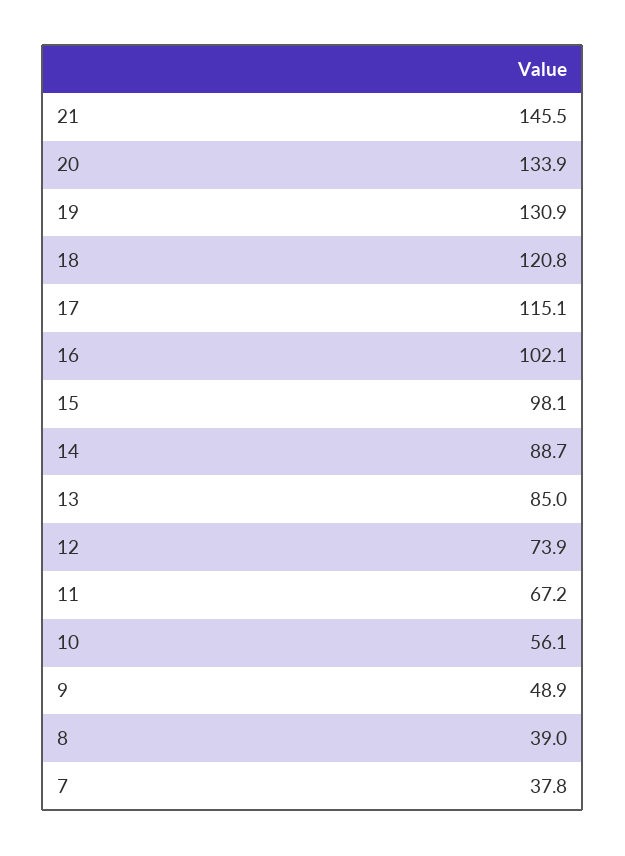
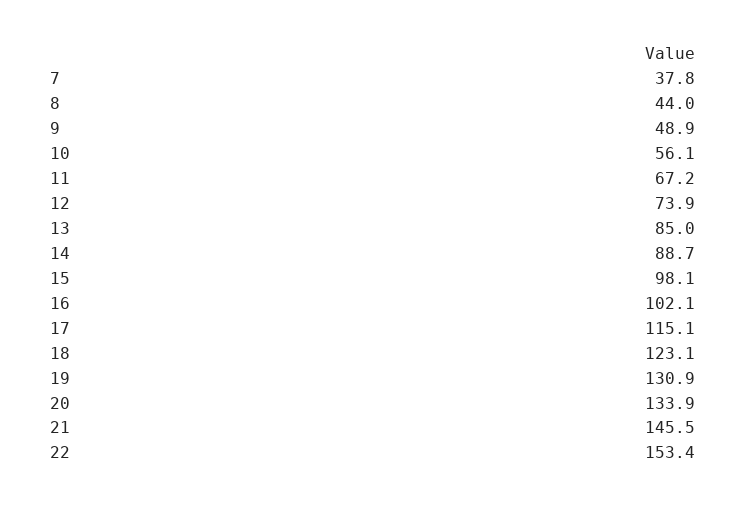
  {
    "21": 145.5,
    "20": 133.9,
    "19": 130.9,
-   "18": 120.8,
+   "18": 123.1,
    "17": 115.1,
    "16": 102.1,
    "15": 98.1,
    "14": 88.7,
    "13": 85,
    "12": 73.9,
    "11": 67.2,
    "10": 56.1,
    "9": 48.9,
-   "8": 39,
+   "8": 44,
-   "7": 37.8
+   "7": 37.8,
+   "22": 153.4
  }

